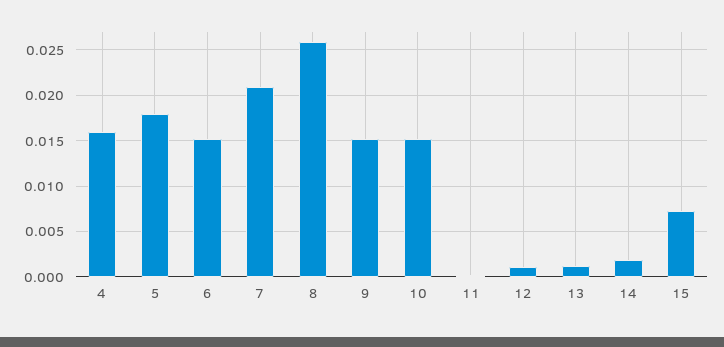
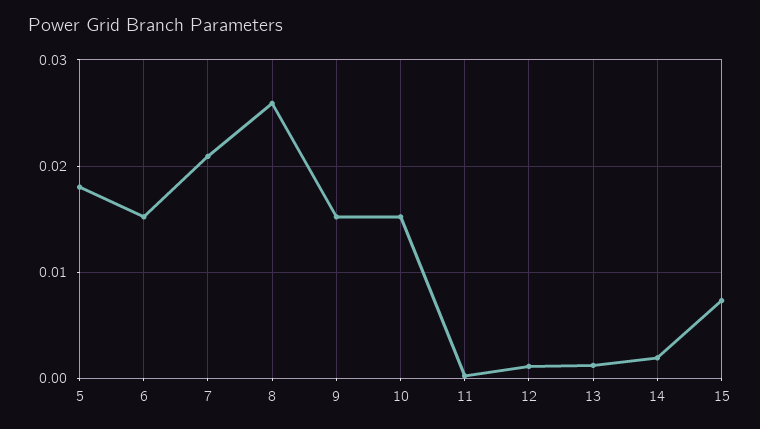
  {
-   "4": 0.016,
    "5": 0.018,
    "6": 0.015,
    "7": 0.021,
    "8": 0.026,
    "9": 0.015,
    "10": 0.015,
    "11": 0,
    "12": 0.001,
    "13": 0.001,
    "14": 0.002,
    "15": 0.007
  }

